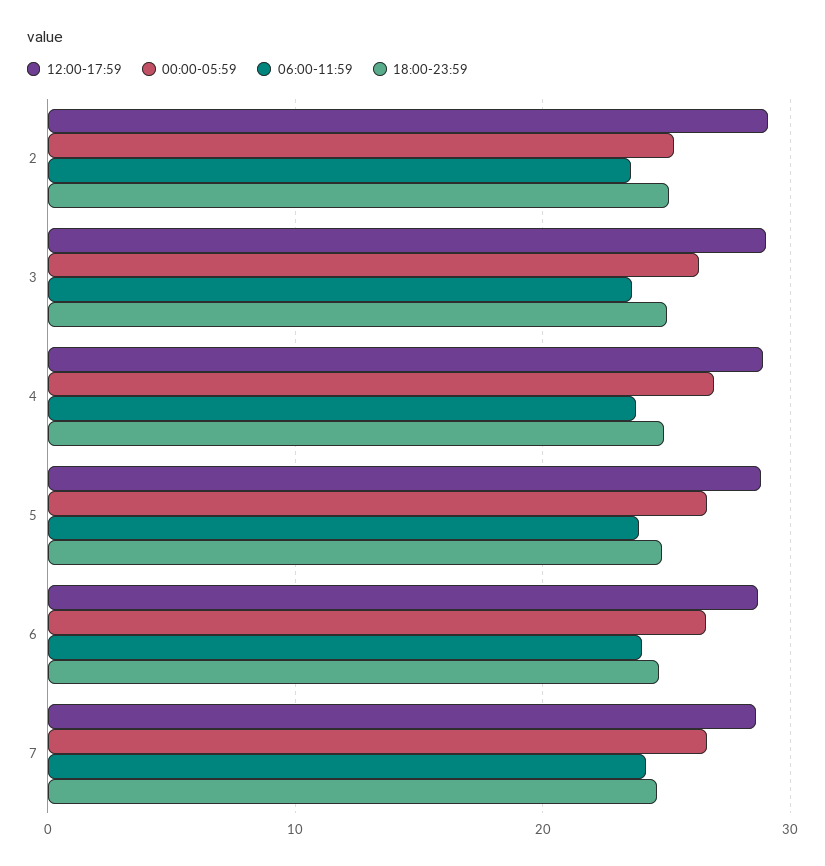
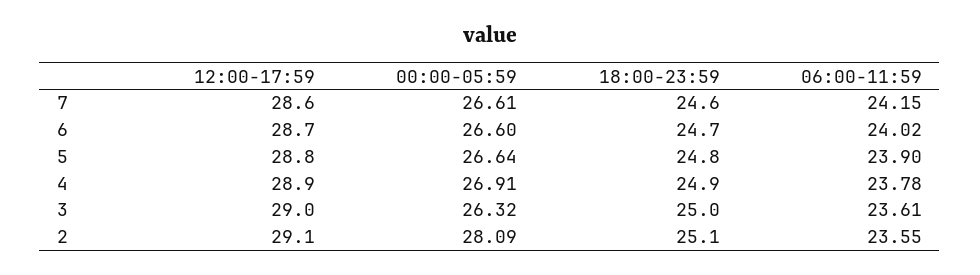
  {
    "12:00-17:59": {
      "2": 29.1,
      "3": 29,
      "4": 28.9,
      "5": 28.8,
      "6": 28.7,
      "7": 28.6
    },
    "00:00-05:59": {
-     "2": 25,
+     "2": 28.09,
      "3": 26.32,
      "4": 26.91,
      "5": 26.64,
      "6": 26.6,
      "7": 26.61
    },
    "06:00-11:59": {
      "2": 23.55,
      "3": 23.61,
      "4": 23.78,
      "5": 23.9,
      "6": 24.02,
      "7": 24.15
    },
    "18:00-23:59": {
      "2": 25.1,
      "3": 25,
      "4": 24.9,
      "5": 24.8,
      "6": 24.7,
      "7": 24.6
    }
  }

